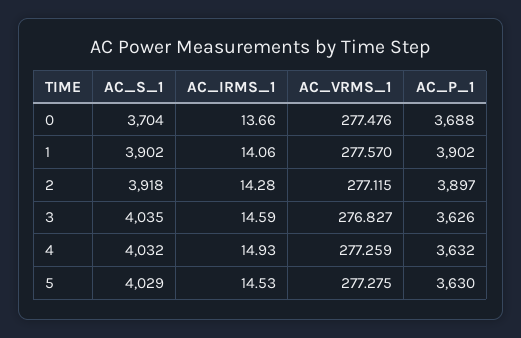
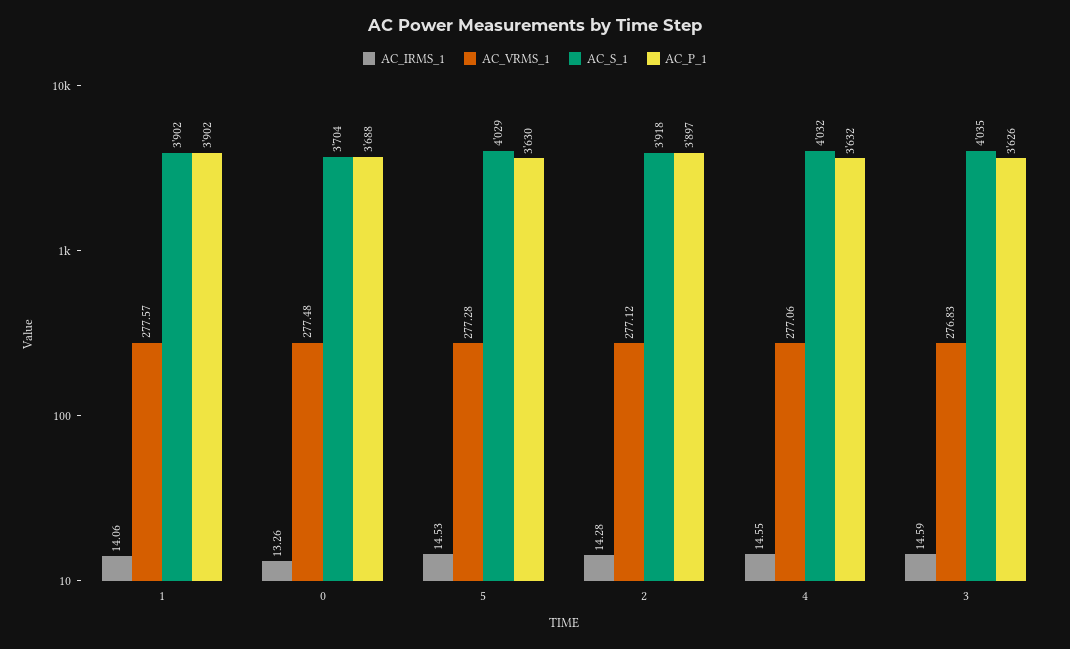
  {
    "AC_S_1": {
      "0": 3704,
      "1": 3902,
      "2": 3918,
      "3": 4035,
      "4": 4032,
      "5": 4029
    },
    "AC_IRMS_1": {
-     "0": 13.66,
+     "0": 13.26,
      "1": 14.06,
      "2": 14.28,
      "3": 14.59,
-     "4": 14.93,
+     "4": 14.55,
      "5": 14.53
    },
    "AC_VRMS_1": {
      "0": 277.476,
      "1": 277.57,
      "2": 277.115,
      "3": 276.827,
-     "4": 277.259,
+     "4": 277.06,
      "5": 277.275
    },
    "AC_P_1": {
      "0": 3688,
      "1": 3902,
      "2": 3897,
      "3": 3626,
      "4": 3632,
      "5": 3630
    }
  }

